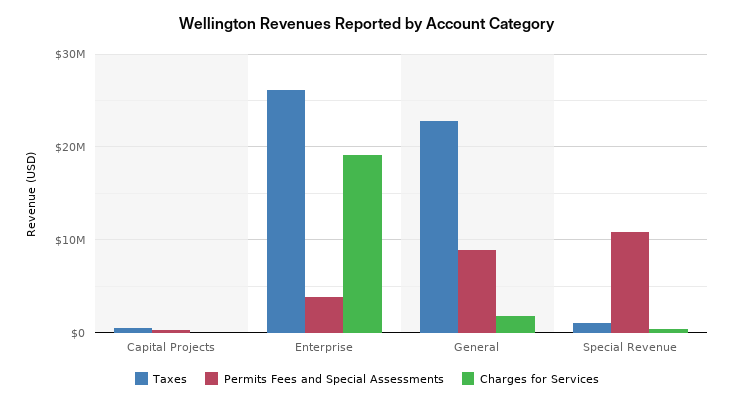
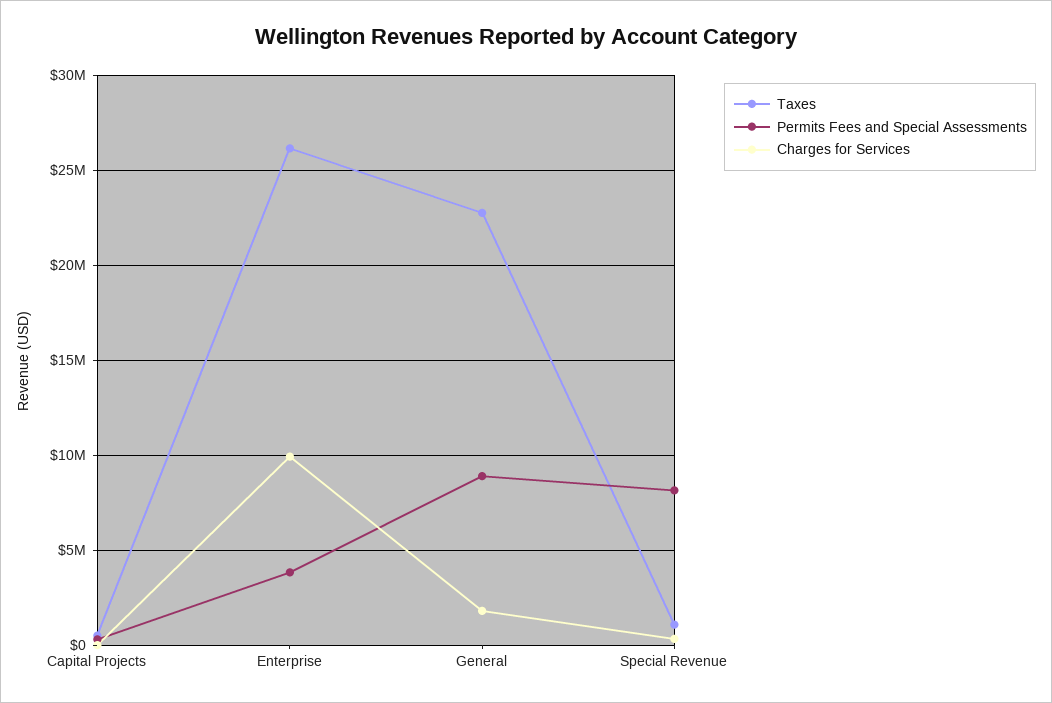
  {
    "Taxes": {
      "Capital Projects": 500000,
      "Enterprise": 26000000,
      "General": 22500000,
      "Special Revenue": 1000000
    },
    "Permits Fees and Special Assessments": {
      "Capital Projects": 500000,
      "Enterprise": 4000000,
      "General": 9000000,
-     "Special Revenue": 11000000
+     "Special Revenue": 8000000
    },
    "Charges for Services": {
      "Capital Projects": 0,
-     "Enterprise": 19000000,
+     "Enterprise": 10000000,
      "General": 2000000,
      "Special Revenue": 500000
    }
  }

